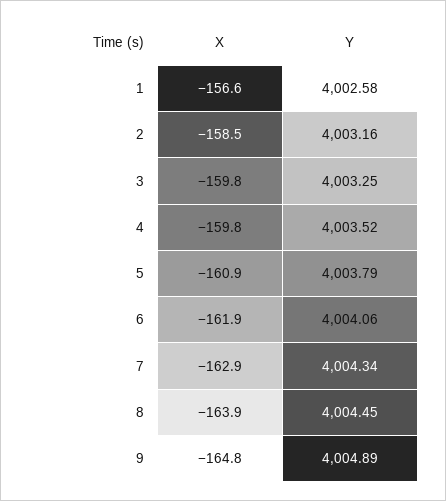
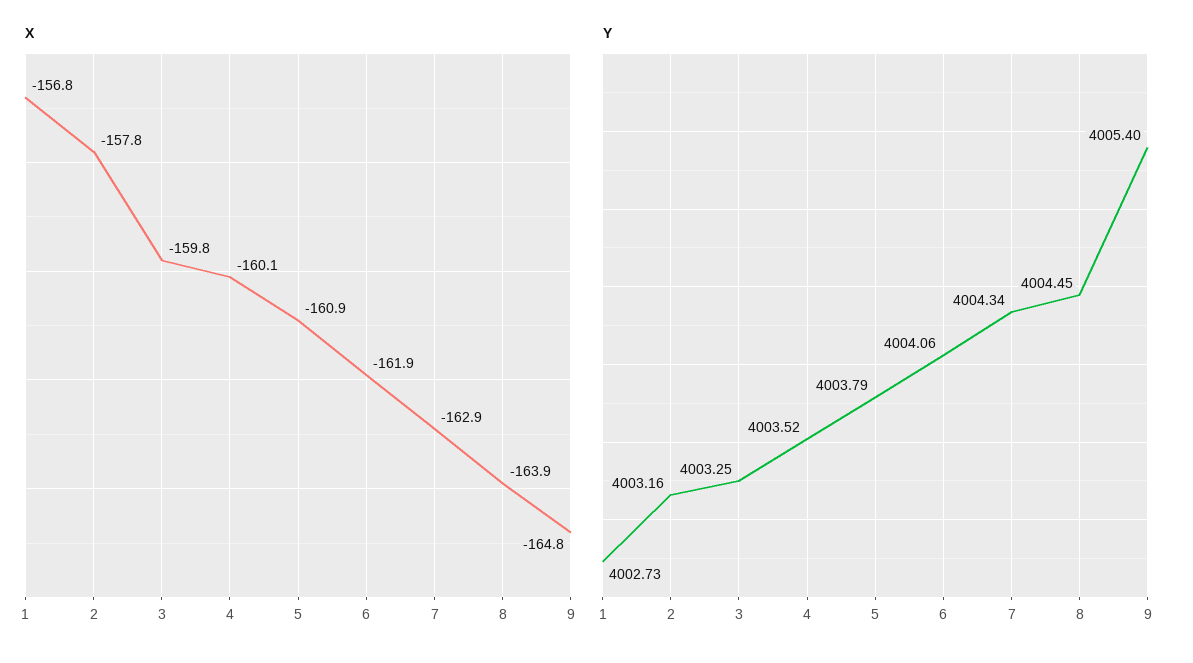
  {
    "X": {
-     "1": -156.6,
+     "1": -156.8,
-     "2": -158.5,
+     "2": -157.8,
      "3": -159.8,
-     "4": -159.8,
+     "4": -160.1,
      "5": -160.9,
      "6": -161.9,
      "7": -162.9,
      "8": -163.9,
      "9": -164.8
    },
    "Y": {
-     "1": 4002.58,
+     "1": 4002.73,
      "2": 4003.16,
      "3": 4003.25,
      "4": 4003.52,
      "5": 4003.79,
      "6": 4004.06,
      "7": 4004.34,
      "8": 4004.45,
-     "9": 4004.89
+     "9": 4005.4
    }
  }

